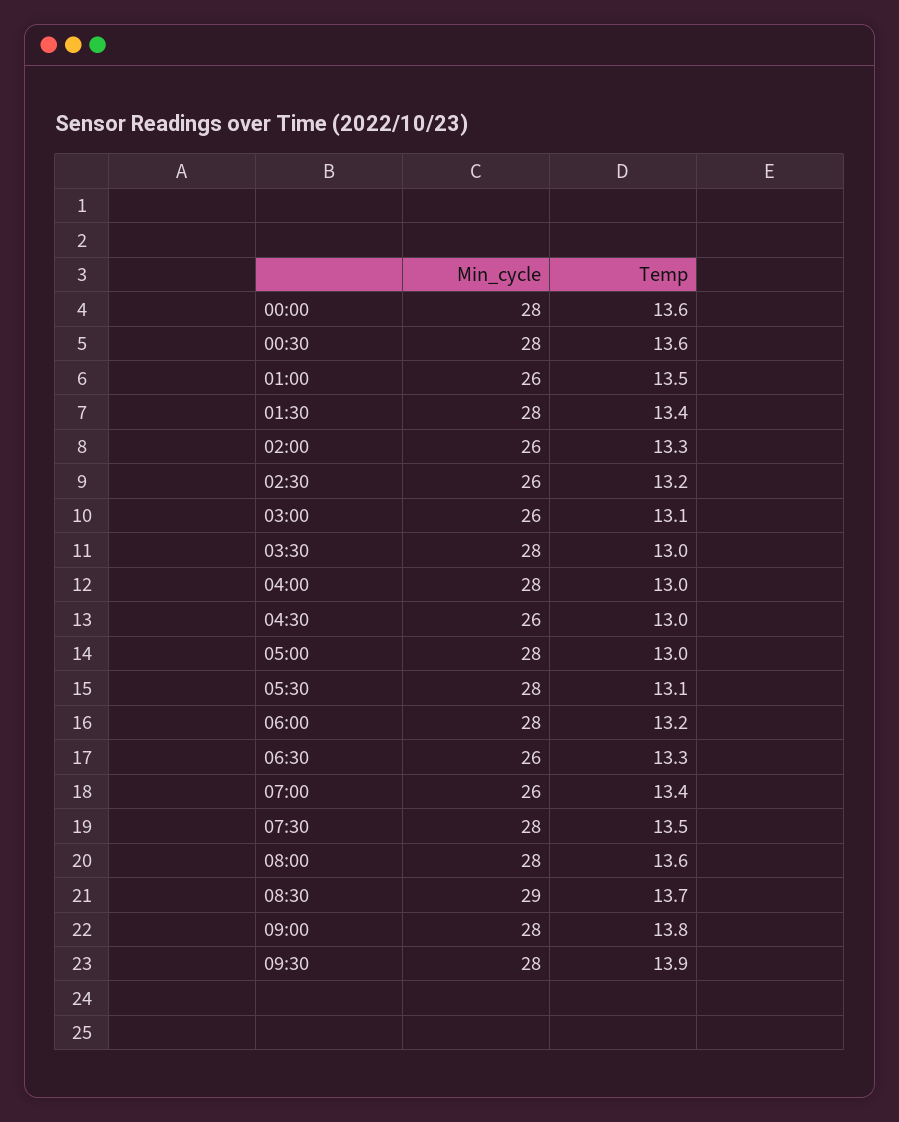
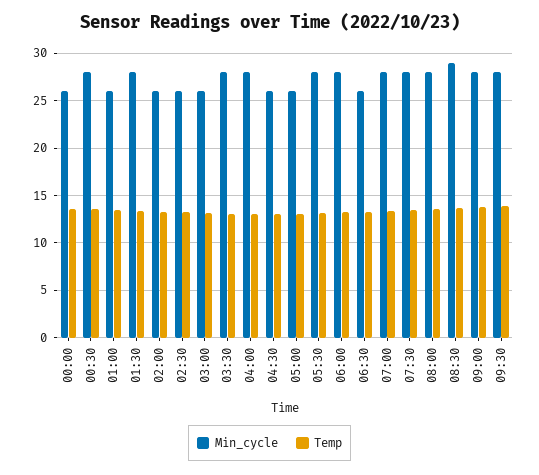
  {
    "Min_cycle": {
-     "00:00": 28,
+     "00:00": 26,
      "00:30": 28,
      "01:00": 26,
      "01:30": 28,
      "02:00": 26,
      "02:30": 26,
      "03:00": 26,
      "03:30": 28,
      "04:00": 28,
      "04:30": 26,
-     "05:00": 28,
+     "05:00": 26,
      "05:30": 28,
      "06:00": 28,
      "06:30": 26,
-     "07:00": 26,
+     "07:00": 28,
      "07:30": 28,
      "08:00": 28,
      "08:30": 29,
      "09:00": 28,
      "09:30": 28
    },
    "Temp": {
      "00:00": 13.6,
      "00:30": 13.6,
      "01:00": 13.5,
      "01:30": 13.4,
      "02:00": 13.3,
      "02:30": 13.2,
      "03:00": 13.1,
      "03:30": 13,
      "04:00": 13,
      "04:30": 13,
      "05:00": 13,
      "05:30": 13.1,
      "06:00": 13.2,
      "06:30": 13.3,
      "07:00": 13.4,
      "07:30": 13.5,
      "08:00": 13.6,
      "08:30": 13.7,
      "09:00": 13.8,
      "09:30": 13.9
    }
  }

